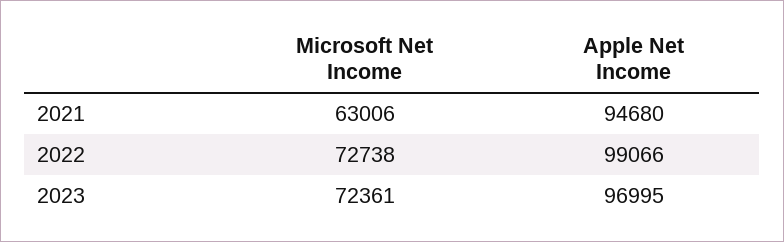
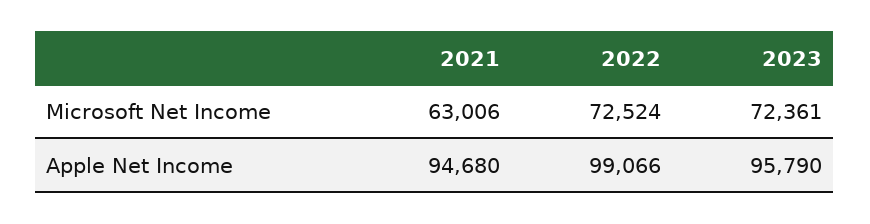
  {
    "Microsoft Net Income": {
      "2021": 63006,
-     "2022": 72738,
+     "2022": 72524,
      "2023": 72361
    },
    "Apple Net Income": {
      "2021": 94680,
      "2022": 99066,
-     "2023": 96995
+     "2023": 95790
    }
  }

